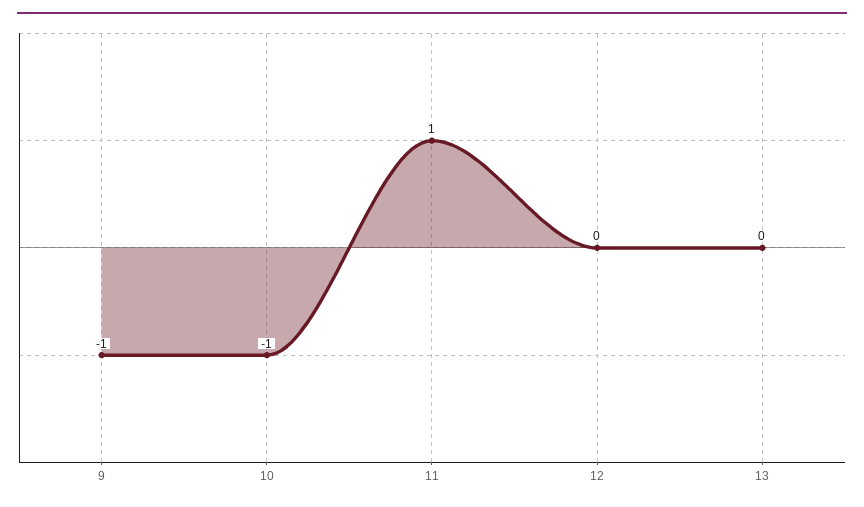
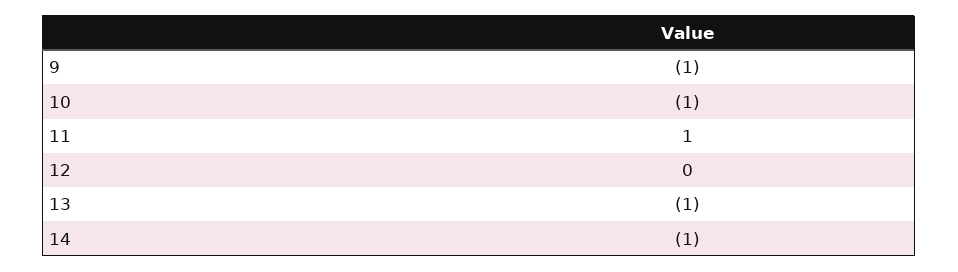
  {
    "9": -1,
    "10": -1,
    "11": 1,
    "12": 0,
-   "13": 0
+   "13": -1,
+   "14": -1
  }

